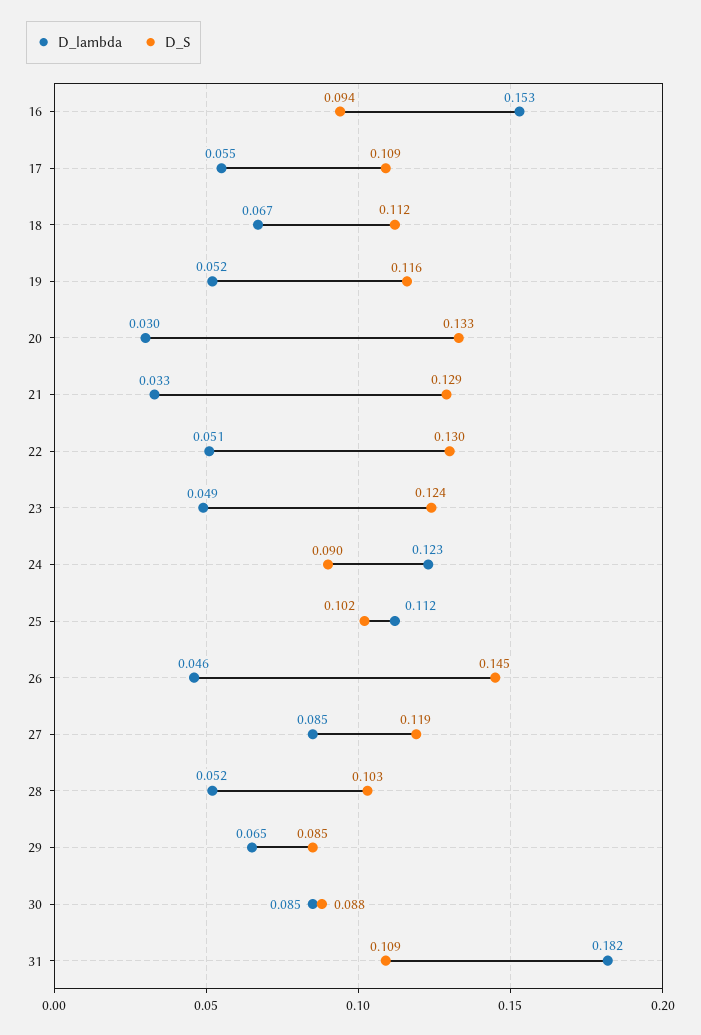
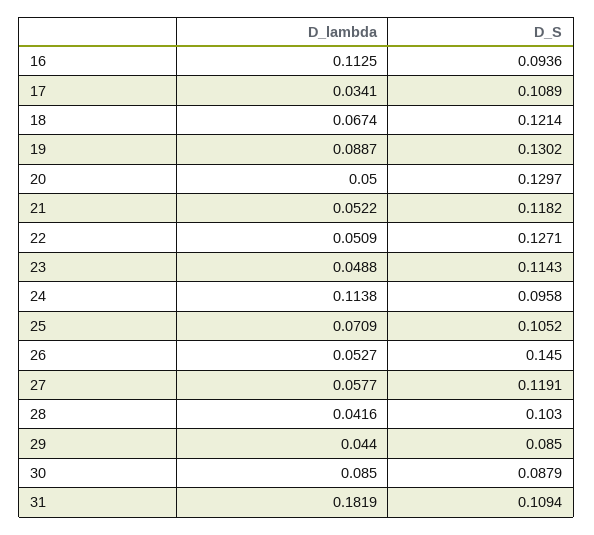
  {
    "D_lambda": {
-     "16": 0.153,
+     "16": 0.1125,
-     "17": 0.055,
+     "17": 0.0341,
      "18": 0.0674,
-     "19": 0.052,
+     "19": 0.0887,
-     "20": 0.03,
+     "20": 0.05,
-     "21": 0.033,
+     "21": 0.0522,
      "22": 0.0509,
      "23": 0.0488,
-     "24": 0.123,
+     "24": 0.1138,
-     "25": 0.112,
+     "25": 0.0709,
-     "26": 0.046,
+     "26": 0.0527,
-     "27": 0.085,
+     "27": 0.0577,
-     "28": 0.052,
+     "28": 0.0416,
-     "29": 0.065,
+     "29": 0.044,
      "30": 0.085,
      "31": 0.1819
    },
    "D_S": {
      "16": 0.0936,
      "17": 0.1089,
-     "18": 0.112,
+     "18": 0.1214,
-     "19": 0.116,
+     "19": 0.1302,
-     "20": 0.133,
+     "20": 0.1297,
-     "21": 0.129,
+     "21": 0.1182,
-     "22": 0.13,
+     "22": 0.1271,
-     "23": 0.124,
+     "23": 0.1143,
-     "24": 0.09,
+     "24": 0.0958,
-     "25": 0.102,
+     "25": 0.1052,
      "26": 0.145,
      "27": 0.1191,
      "28": 0.103,
      "29": 0.085,
      "30": 0.0879,
      "31": 0.1094
    }
  }

